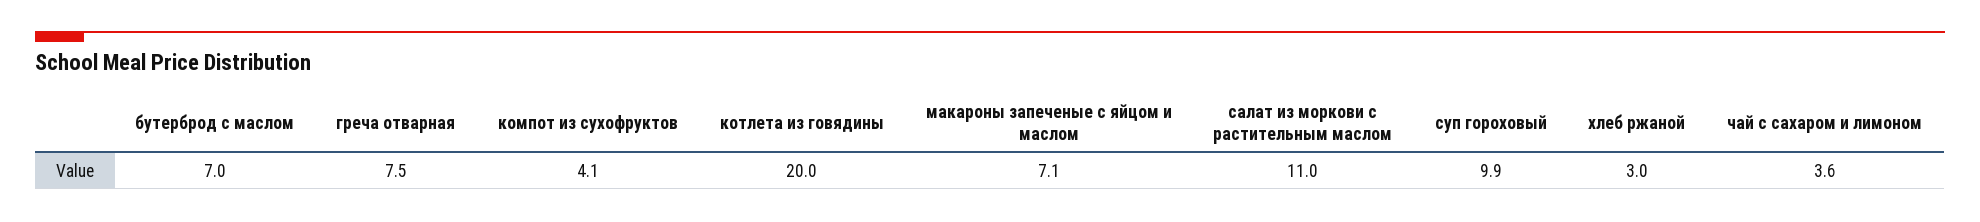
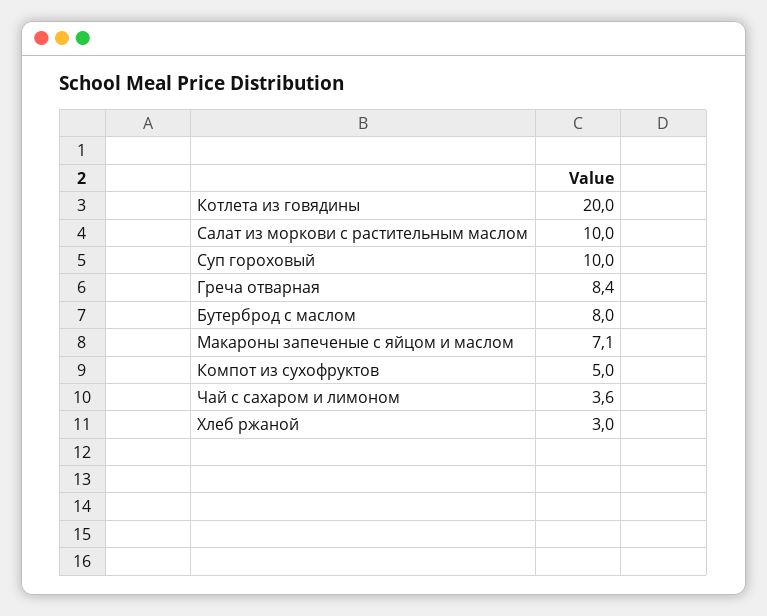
  {
-   "бутерброд с маслом": 7,
+   "бутерброд с маслом": 8,
-   "греча отварная": 7.5,
+   "греча отварная": 8.4,
-   "компот из сухофруктов": 4.1,
+   "компот из сухофруктов": 5,
    "котлета из говядины": 20,
    "макароны запеченые с яйцом и маслом": 7.1,
-   "салат из моркови с растительным маслом": 11,
+   "салат из моркови с растительным маслом": 10,
-   "суп гороховый": 9.9,
+   "суп гороховый": 10,
    "хлеб ржаной": 3,
    "чай с сахаром и лимоном": 3.6
  }

